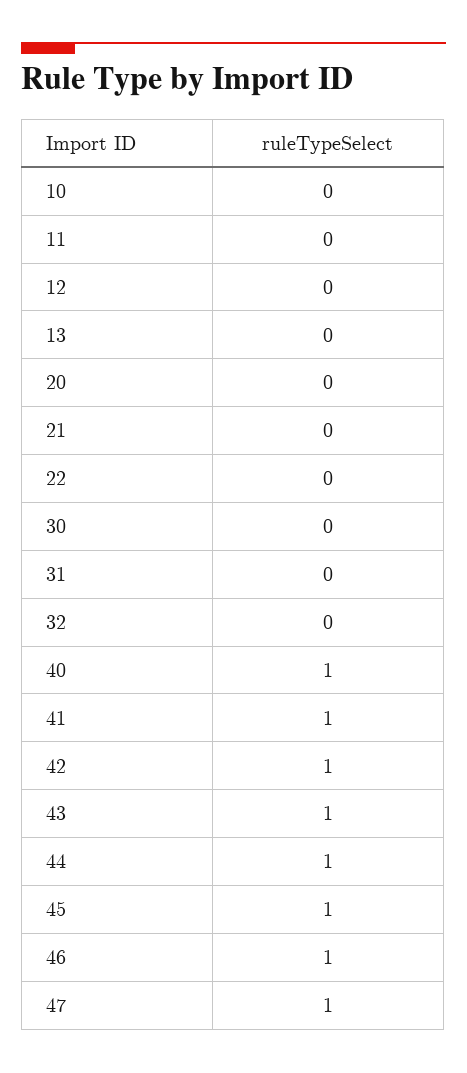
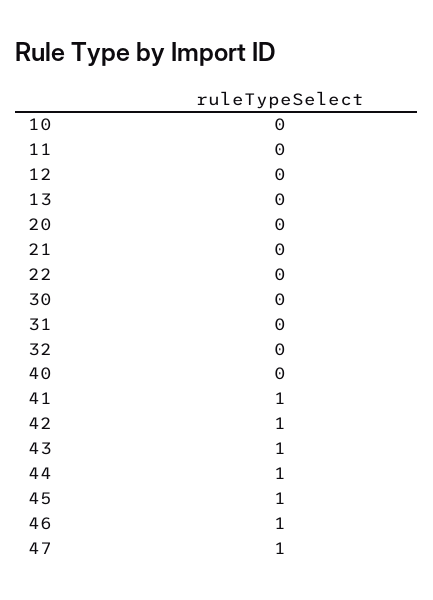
  {
    "10": 0,
    "11": 0,
    "12": 0,
    "13": 0,
    "20": 0,
    "21": 0,
    "22": 0,
    "30": 0,
    "31": 0,
    "32": 0,
-   "40": 1,
+   "40": 0,
    "41": 1,
    "42": 1,
    "43": 1,
    "44": 1,
    "45": 1,
    "46": 1,
    "47": 1
  }

